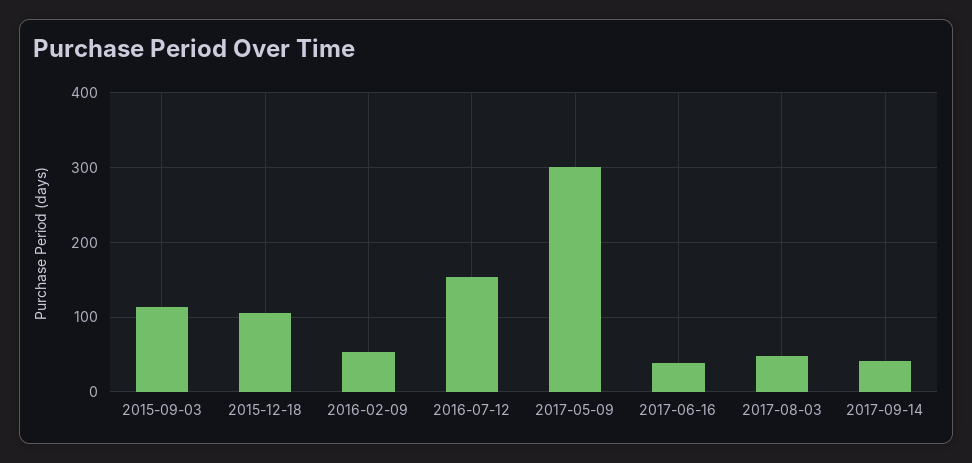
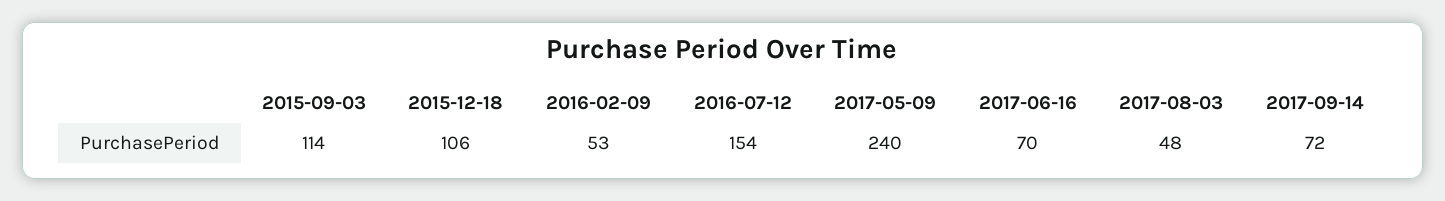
  {
    "2015-09-03": 114,
    "2015-12-18": 106,
    "2016-02-09": 53,
    "2016-07-12": 154,
-   "2017-05-09": 300,
+   "2017-05-09": 240,
-   "2017-06-16": 40,
+   "2017-06-16": 70,
    "2017-08-03": 48,
-   "2017-09-14": 40
+   "2017-09-14": 72
  }

